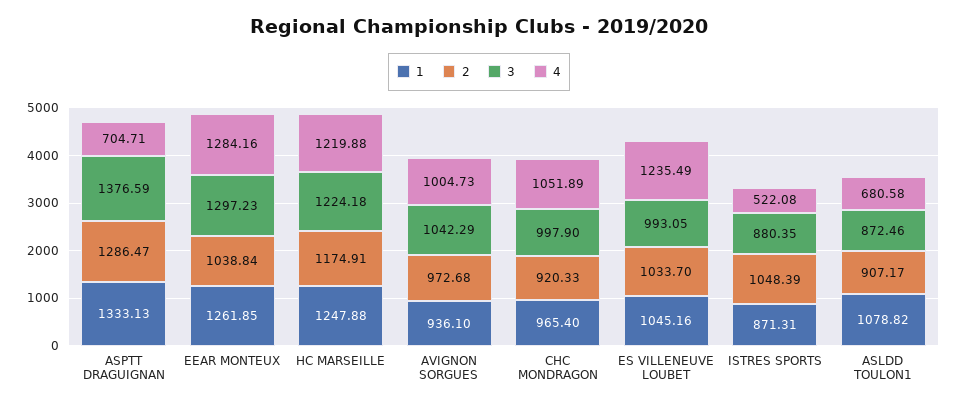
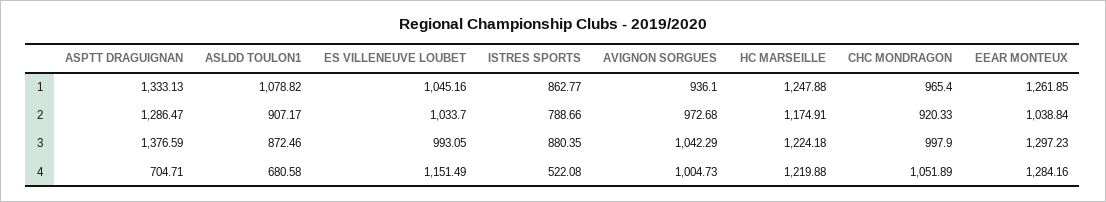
  {
    "1": {
      "ASPTT DRAGUIGNAN": 1333.13,
      "EEAR MONTEUX": 1261.85,
      "HC MARSEILLE": 1247.88,
      "AVIGNON SORGUES": 936.1,
      "CHC MONDRAGON": 965.4,
      "ES VILLENEUVE LOUBET": 1045.16,
-     "ISTRES SPORTS": 871.31,
+     "ISTRES SPORTS": 862.77,
      "ASLDD TOULON1": 1078.82
    },
    "2": {
      "ASPTT DRAGUIGNAN": 1286.47,
      "EEAR MONTEUX": 1038.84,
      "HC MARSEILLE": 1174.91,
      "AVIGNON SORGUES": 972.68,
      "CHC MONDRAGON": 920.33,
      "ES VILLENEUVE LOUBET": 1033.7,
-     "ISTRES SPORTS": 1048.39,
+     "ISTRES SPORTS": 788.66,
      "ASLDD TOULON1": 907.17
    },
    "3": {
      "ASPTT DRAGUIGNAN": 1376.59,
      "EEAR MONTEUX": 1297.23,
      "HC MARSEILLE": 1224.18,
      "AVIGNON SORGUES": 1042.29,
      "CHC MONDRAGON": 997.9,
      "ES VILLENEUVE LOUBET": 993.05,
      "ISTRES SPORTS": 880.35,
      "ASLDD TOULON1": 872.46
    },
    "4": {
      "ASPTT DRAGUIGNAN": 704.71,
      "EEAR MONTEUX": 1284.16,
      "HC MARSEILLE": 1219.88,
      "AVIGNON SORGUES": 1004.73,
      "CHC MONDRAGON": 1051.89,
-     "ES VILLENEUVE LOUBET": 1235.49,
+     "ES VILLENEUVE LOUBET": 1151.49,
      "ISTRES SPORTS": 522.08,
      "ASLDD TOULON1": 680.58
    }
  }

